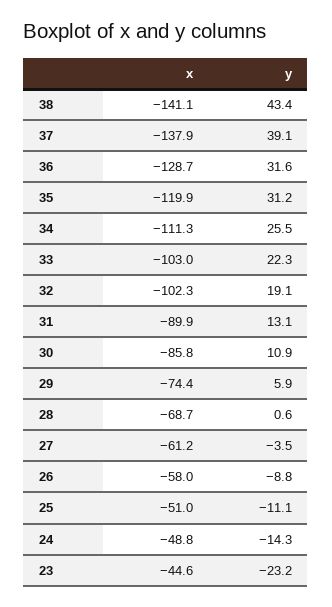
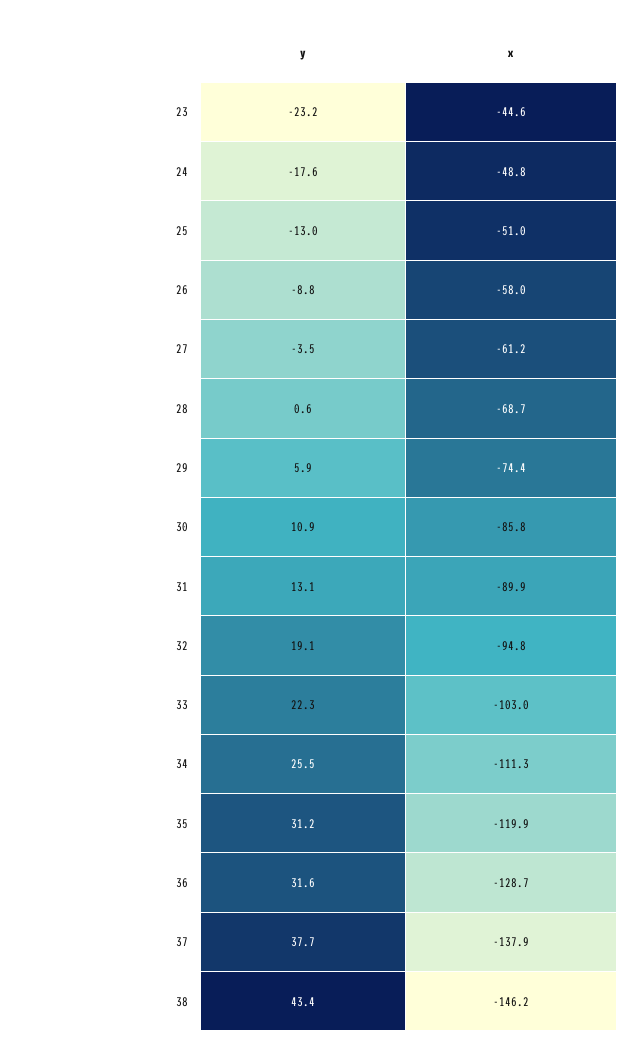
  {
    "x": {
-     "38": -141.1,
+     "38": -146.2,
      "37": -137.9,
      "36": -128.7,
      "35": -119.9,
      "34": -111.3,
      "33": -103,
-     "32": -102.3,
+     "32": -94.8,
      "31": -89.9,
      "30": -85.8,
      "29": -74.4,
      "28": -68.7,
      "27": -61.2,
      "26": -58,
      "25": -51,
      "24": -48.8,
      "23": -44.6
    },
    "y": {
      "38": 43.4,
-     "37": 39.1,
+     "37": 37.7,
      "36": 31.6,
      "35": 31.2,
      "34": 25.5,
      "33": 22.3,
      "32": 19.1,
      "31": 13.1,
      "30": 10.9,
      "29": 5.9,
      "28": 0.6,
      "27": -3.5,
      "26": -8.8,
-     "25": -11.1,
+     "25": -13,
-     "24": -14.3,
+     "24": -17.6,
      "23": -23.2
    }
  }

